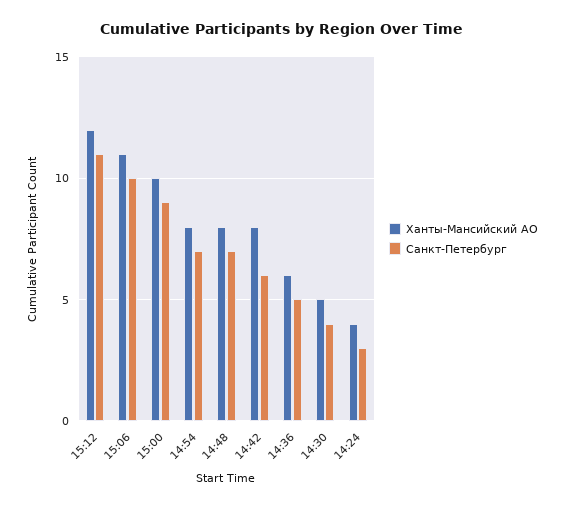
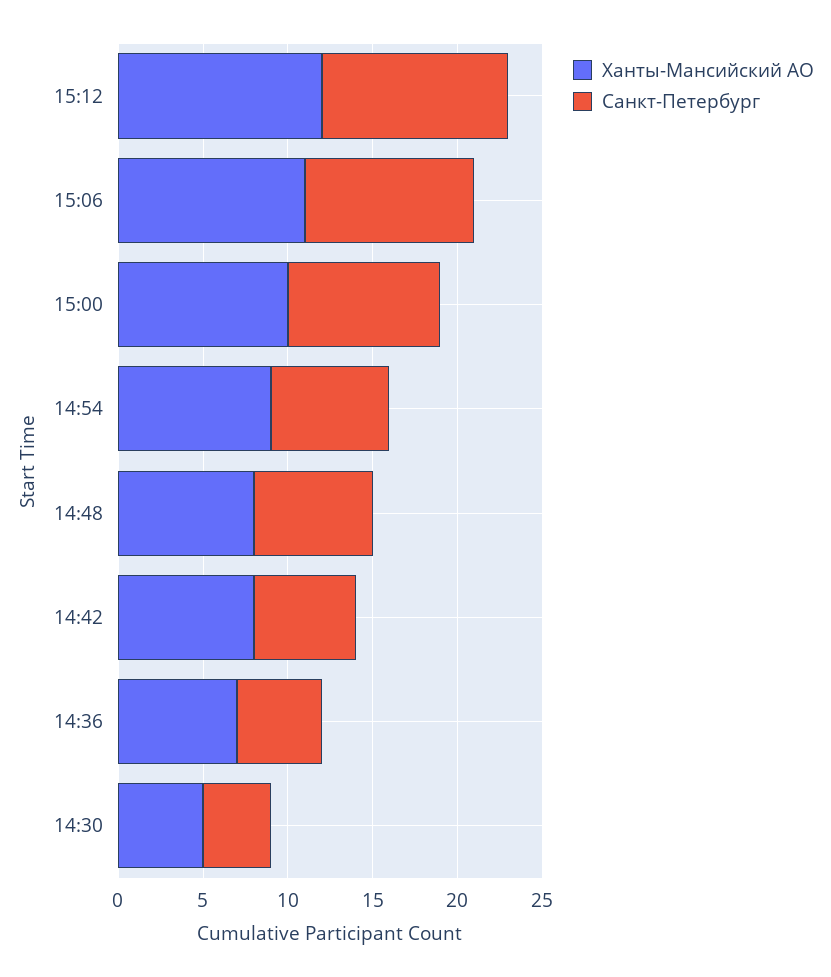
  {
    "Ханты-Мансийский АО": {
      "15:12": 12,
      "15:06": 11,
      "15:00": 10,
-     "14:54": 8,
+     "14:54": 9,
      "14:48": 8,
      "14:42": 8,
-     "14:36": 6,
+     "14:36": 7,
-     "14:30": 5,
+     "14:30": 5
-     "14:24": 4
    },
    "Санкт-Петербург": {
      "15:12": 11,
      "15:06": 10,
      "15:00": 9,
      "14:54": 7,
      "14:48": 7,
      "14:42": 6,
      "14:36": 5,
-     "14:30": 4,
+     "14:30": 4
-     "14:24": 3
    }
  }

